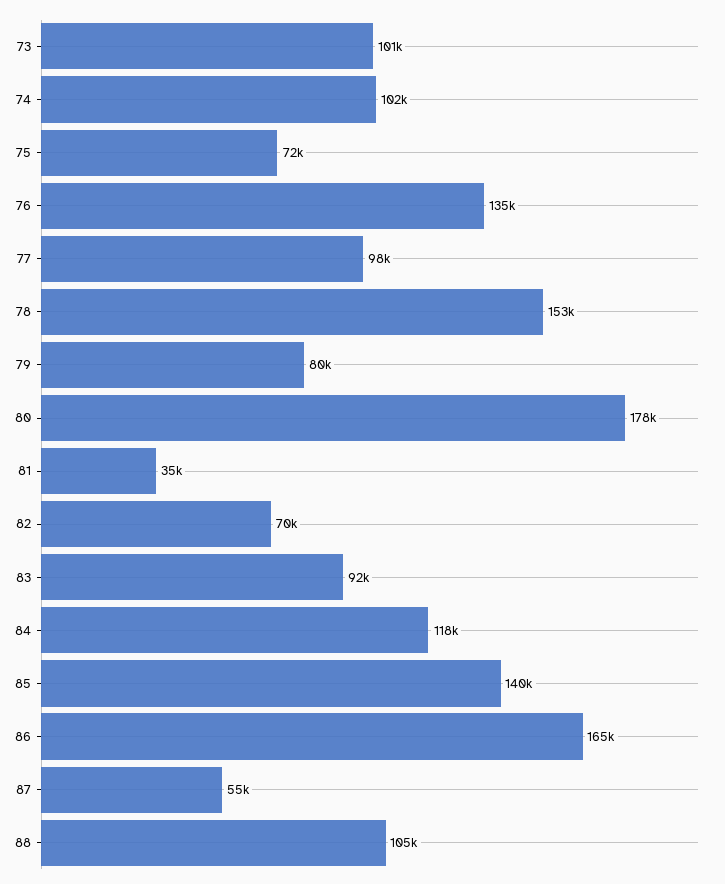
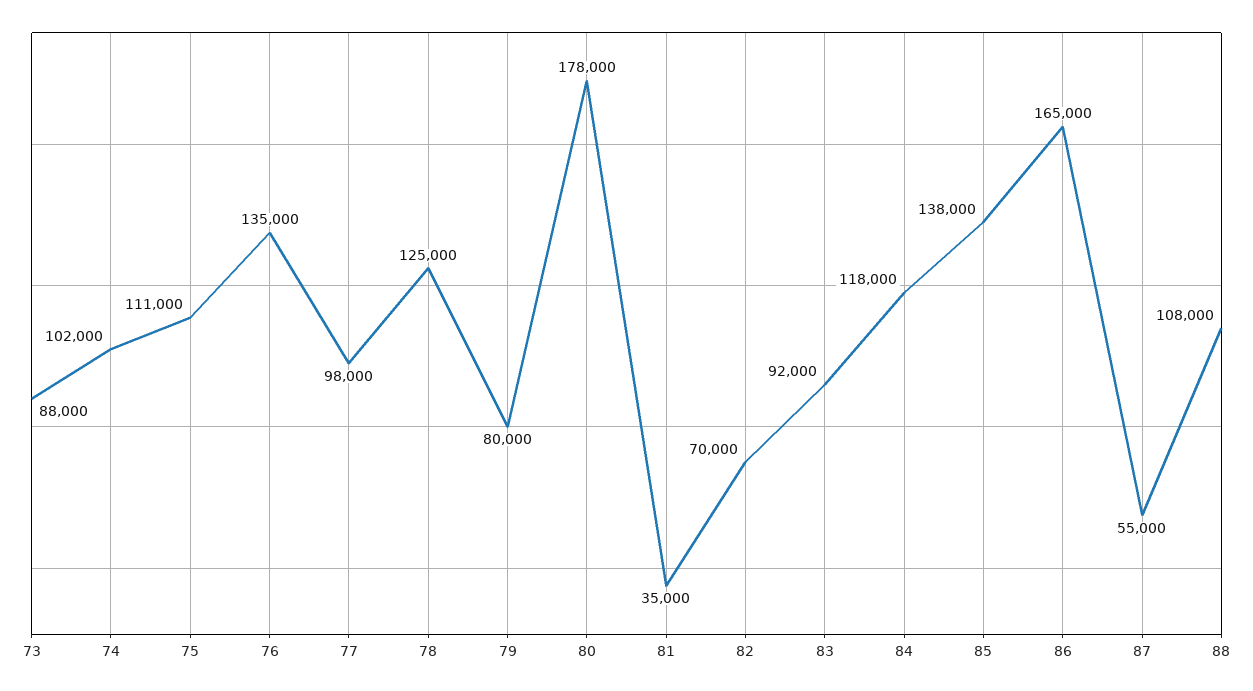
  {
-   "73": 101000,
+   "73": 88000,
    "74": 102000,
-   "75": 72000,
+   "75": 111000,
    "76": 135000,
    "77": 98000,
-   "78": 153000,
+   "78": 125000,
    "79": 80000,
    "80": 178000,
    "81": 35000,
    "82": 70000,
    "83": 92000,
    "84": 118000,
-   "85": 140000,
+   "85": 138000,
    "86": 165000,
    "87": 55000,
-   "88": 105000
+   "88": 108000
  }

